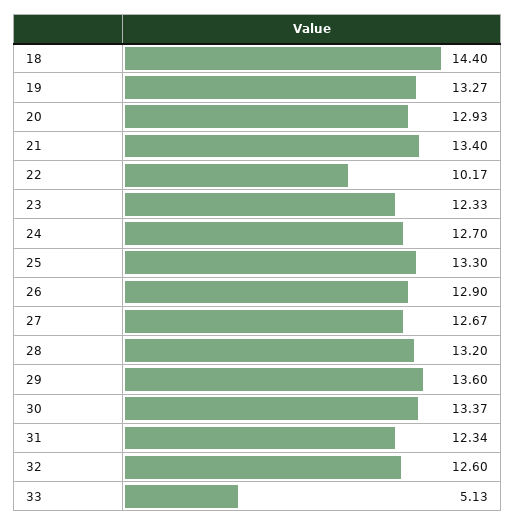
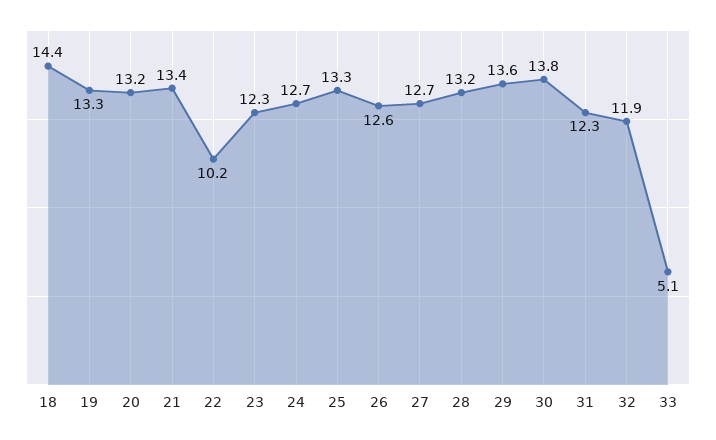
  {
    "18": 14.4,
    "19": 13.27,
-   "20": 12.93,
+   "20": 13.2,
    "21": 13.4,
    "22": 10.17,
    "23": 12.33,
    "24": 12.7,
    "25": 13.3,
-   "26": 12.9,
+   "26": 12.6,
    "27": 12.67,
    "28": 13.2,
    "29": 13.6,
-   "30": 13.37,
+   "30": 13.8,
    "31": 12.34,
-   "32": 12.6,
+   "32": 11.9,
    "33": 5.13
  }

